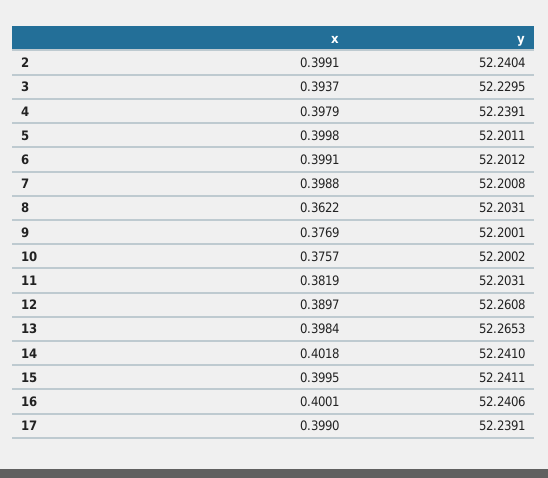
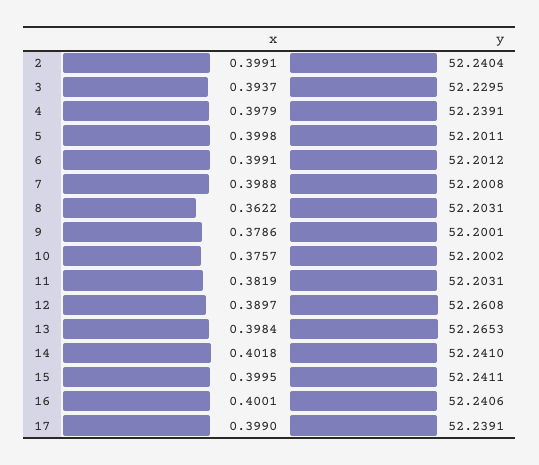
  {
    "x": {
      "2": 0.3991,
      "3": 0.3937,
      "4": 0.3979,
      "5": 0.3998,
      "6": 0.3991,
      "7": 0.3988,
      "8": 0.3622,
-     "9": 0.3769,
+     "9": 0.3786,
      "10": 0.3757,
      "11": 0.3819,
      "12": 0.3897,
      "13": 0.3984,
      "14": 0.4018,
      "15": 0.3995,
      "16": 0.4001,
      "17": 0.399
    },
    "y": {
      "2": 52.2404,
      "3": 52.2295,
      "4": 52.2391,
      "5": 52.2011,
      "6": 52.2012,
      "7": 52.2008,
      "8": 52.2031,
      "9": 52.2001,
      "10": 52.2002,
      "11": 52.2031,
      "12": 52.2608,
      "13": 52.2653,
      "14": 52.241,
      "15": 52.2411,
      "16": 52.2406,
      "17": 52.2391
    }
  }

